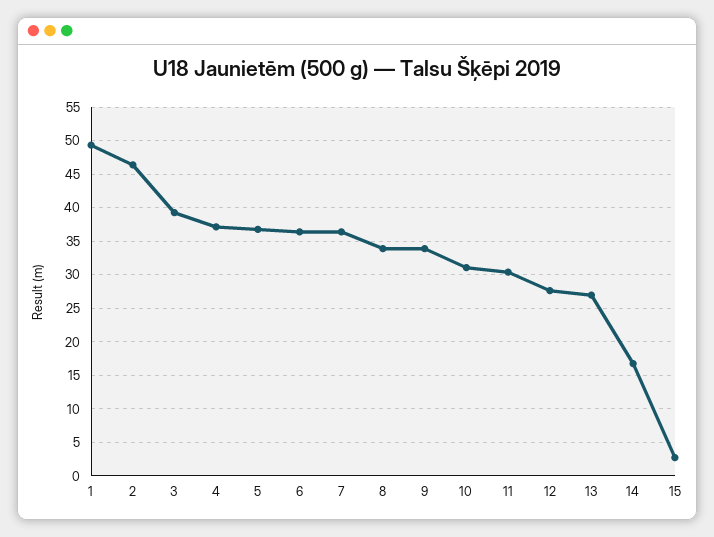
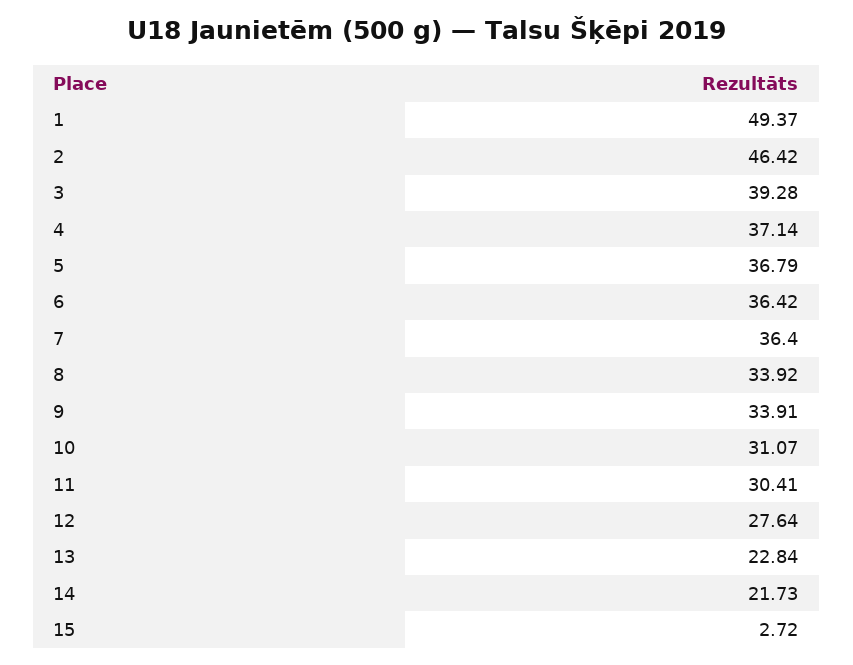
  {
    "1": 49.37,
    "2": 46.42,
    "3": 39.28,
    "4": 37.14,
    "5": 36.79,
    "6": 36.42,
    "7": 36.4,
    "8": 33.92,
    "9": 33.91,
    "10": 31.07,
    "11": 30.41,
    "12": 27.64,
-   "13": 27,
+   "13": 22.84,
-   "14": 17,
+   "14": 21.73,
    "15": 2.72
  }

